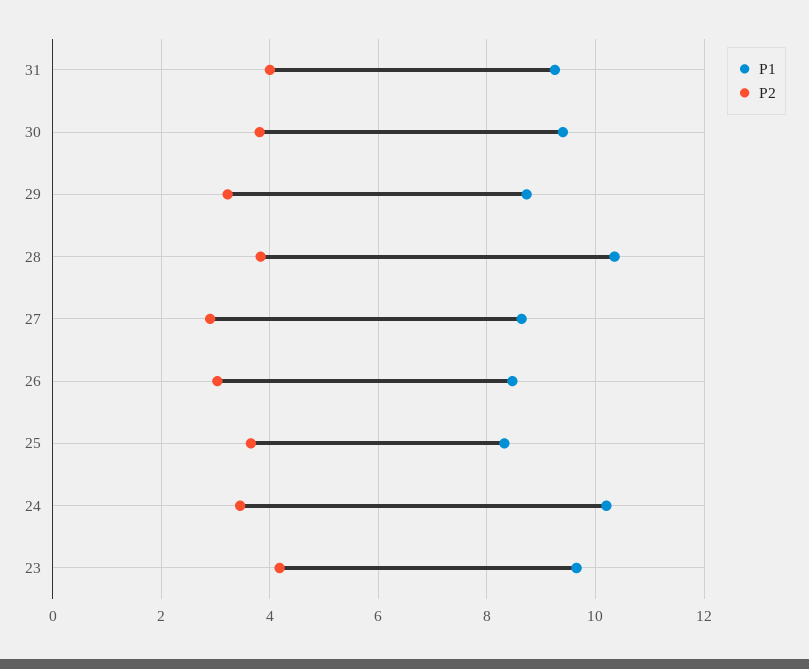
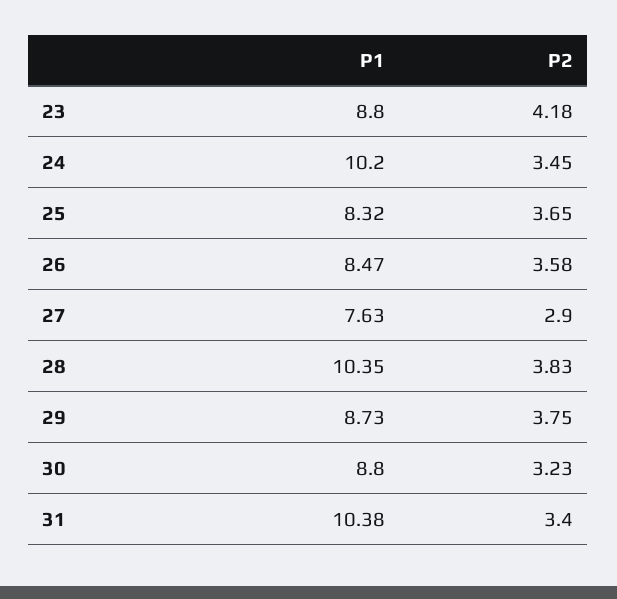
  {
    "P1": {
-     "31": 9.2,
+     "31": 10.38,
-     "30": 9.4,
+     "30": 8.8,
      "29": 8.73,
      "28": 10.35,
-     "27": 8.6,
+     "27": 7.63,
      "26": 8.47,
      "25": 8.32,
      "24": 10.2,
-     "23": 9.6
+     "23": 8.8
    },
    "P2": {
-     "31": 4,
+     "31": 3.4,
-     "30": 3.8,
+     "30": 3.23,
-     "29": 3.2,
+     "29": 3.75,
      "28": 3.83,
      "27": 2.9,
-     "26": 3,
+     "26": 3.58,
      "25": 3.65,
      "24": 3.45,
      "23": 4.18
    }
  }

